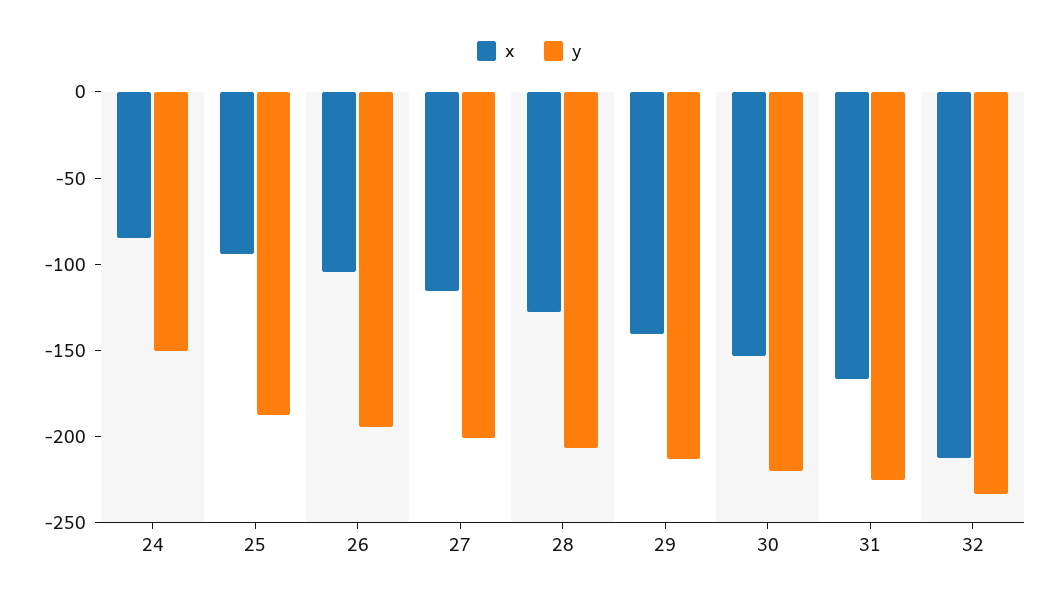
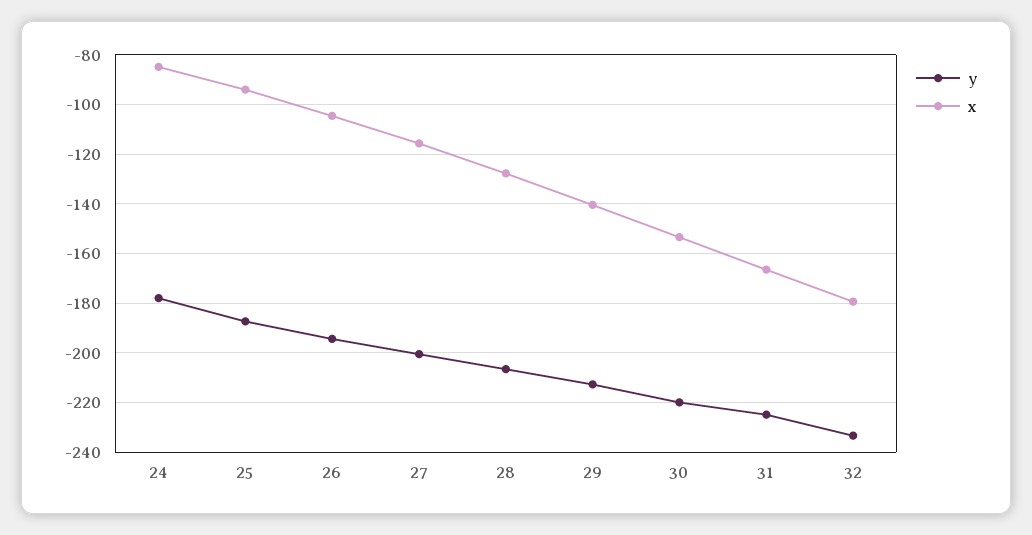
  {
    "x": {
      "24": -85,
      "25": -95,
      "26": -105,
      "27": -115,
      "28": -127.5,
      "29": -140,
      "30": -152.5,
      "31": -167.5,
-     "32": -210
+     "32": -180
    },
    "y": {
-     "24": -150,
+     "24": -177.5,
      "25": -187.5,
      "26": -195,
      "27": -200,
      "28": -207.5,
      "29": -212.5,
      "30": -220,
      "31": -225,
      "32": -232.5
    }
  }

